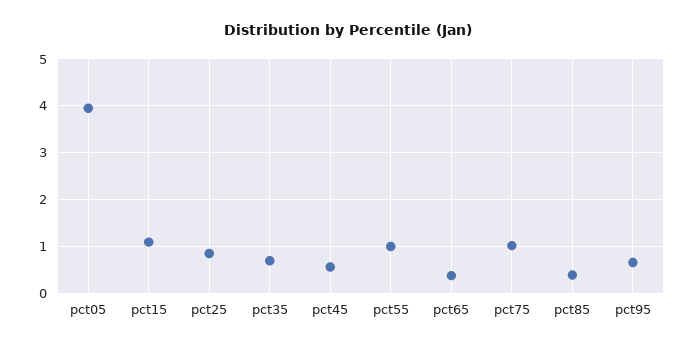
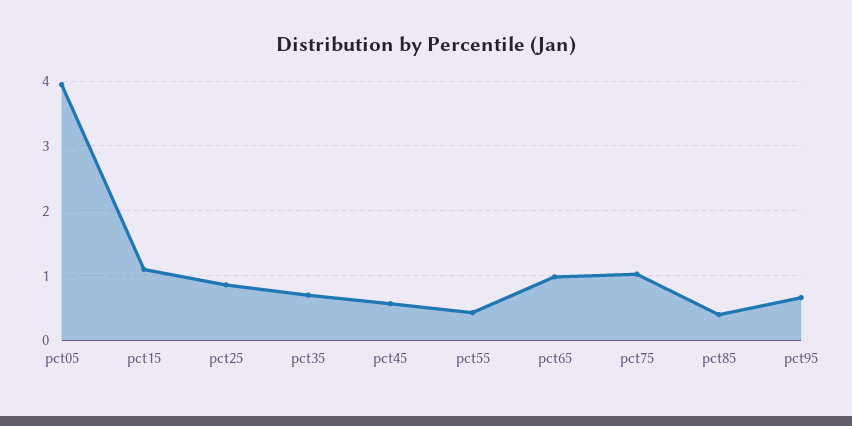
  {
    "pct05": 4,
    "pct15": 1.1,
    "pct25": 0.9,
    "pct35": 0.7,
    "pct45": 0.6,
-   "pct55": 1,
+   "pct55": 0.4,
-   "pct65": 0.4,
+   "pct65": 1,
    "pct75": 1,
    "pct85": 0.4,
    "pct95": 0.7
  }

